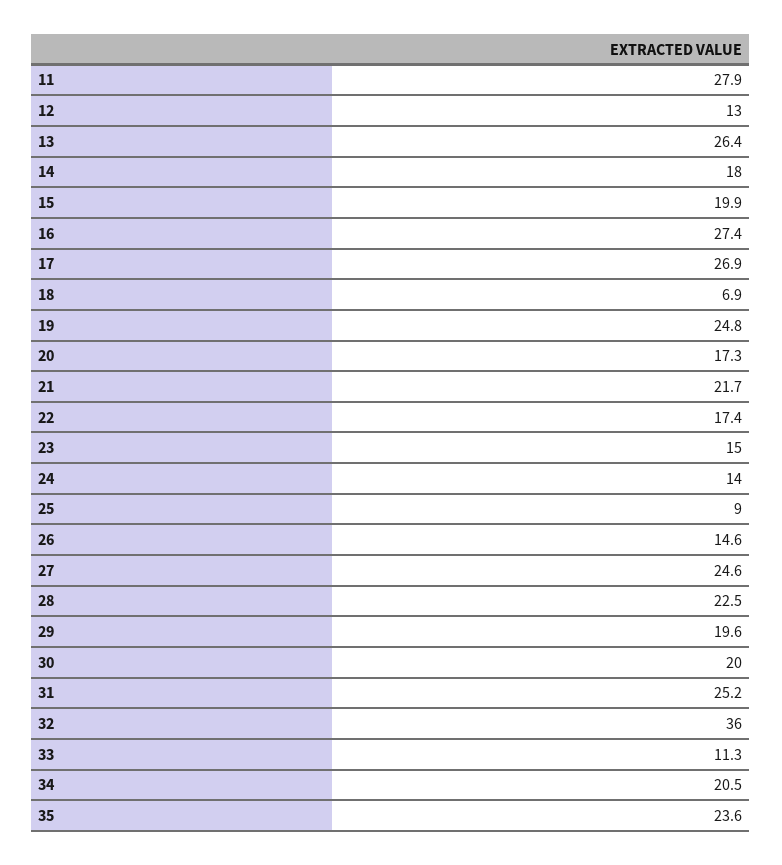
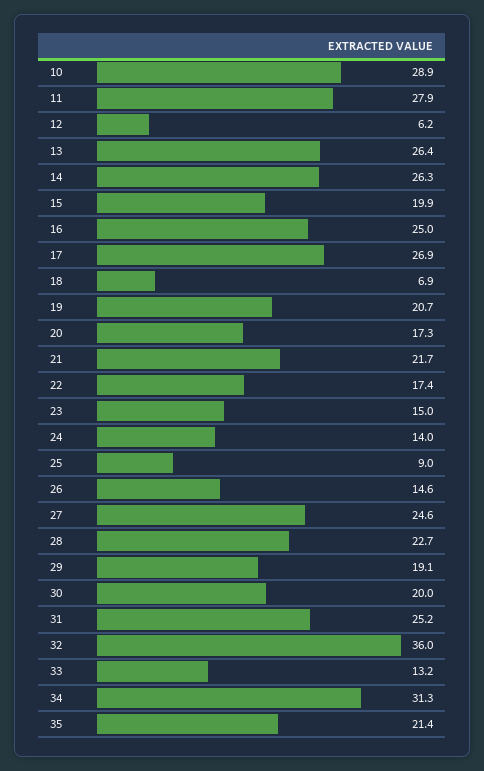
  {
    "11": 27.9,
-   "12": 13,
+   "12": 6.2,
    "13": 26.4,
-   "14": 18,
+   "14": 26.3,
    "15": 19.9,
-   "16": 27.4,
+   "16": 25,
    "17": 26.9,
    "18": 6.9,
-   "19": 24.8,
+   "19": 20.7,
    "20": 17.3,
    "21": 21.7,
    "22": 17.4,
    "23": 15,
    "24": 14,
    "25": 9,
    "26": 14.6,
    "27": 24.6,
-   "28": 22.5,
+   "28": 22.7,
-   "29": 19.6,
+   "29": 19.1,
    "30": 20,
    "31": 25.2,
    "32": 36,
-   "33": 11.3,
+   "33": 13.2,
-   "34": 20.5,
+   "34": 31.3,
-   "35": 23.6
+   "35": 21.4,
+   "10": 28.9
  }

